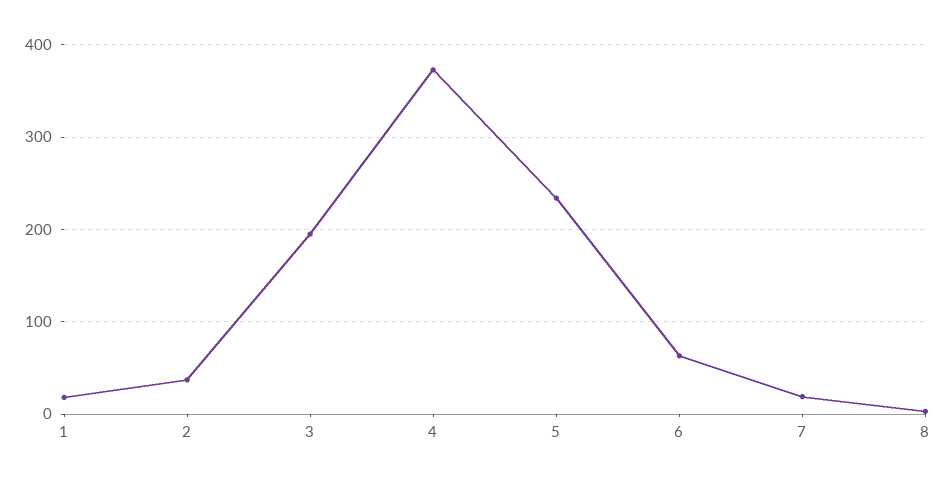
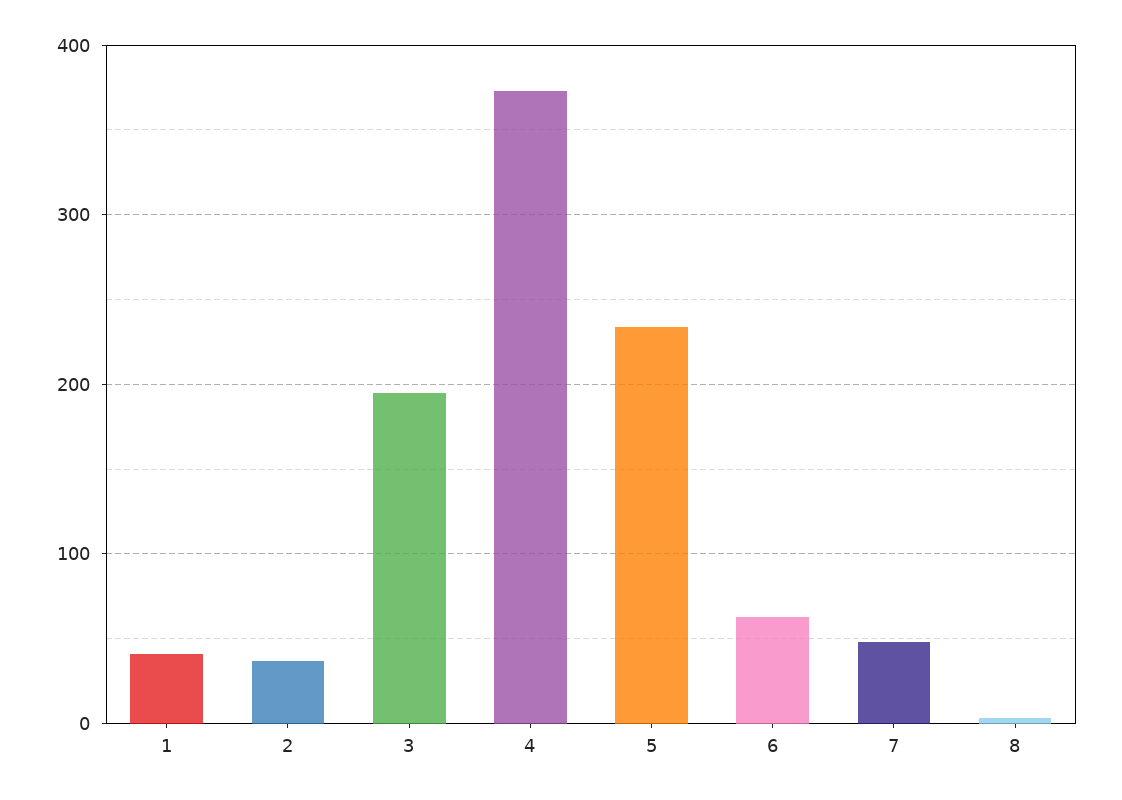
  {
-   "1": 20,
+   "1": 40,
    "2": 40,
    "3": 200,
    "4": 370,
    "5": 230,
    "6": 60,
-   "7": 20,
+   "7": 50,
    "8": 0
  }

